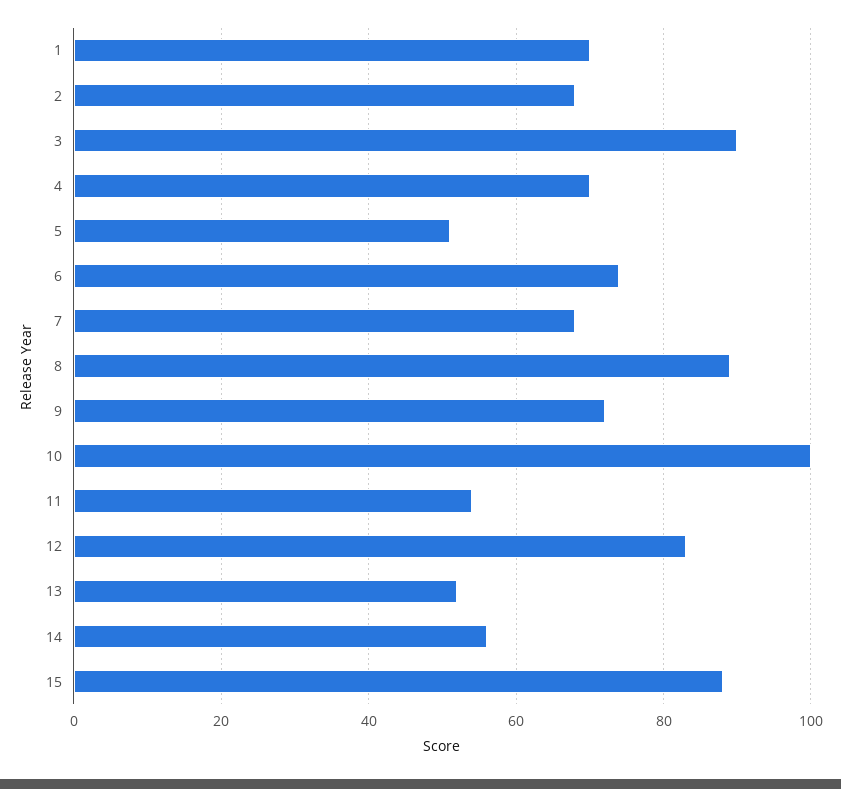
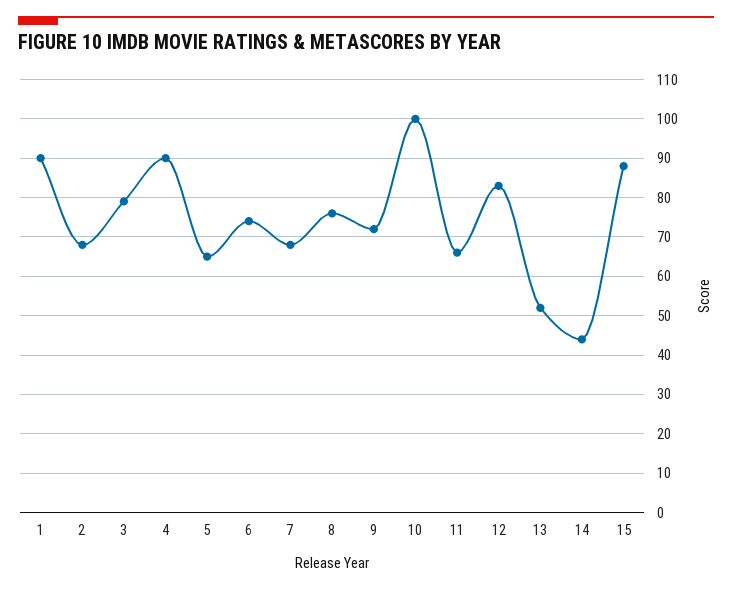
  {
-   "1": 70,
+   "1": 90,
    "2": 70,
-   "3": 90,
+   "3": 80,
-   "4": 70,
+   "4": 90,
-   "5": 50,
+   "5": 65,
    "6": 75,
    "7": 70,
-   "8": 90,
+   "8": 75,
    "9": 70,
    "10": 100,
-   "11": 55,
+   "11": 65,
    "12": 85,
    "13": 50,
-   "14": 55,
+   "14": 45,
    "15": 90
  }

